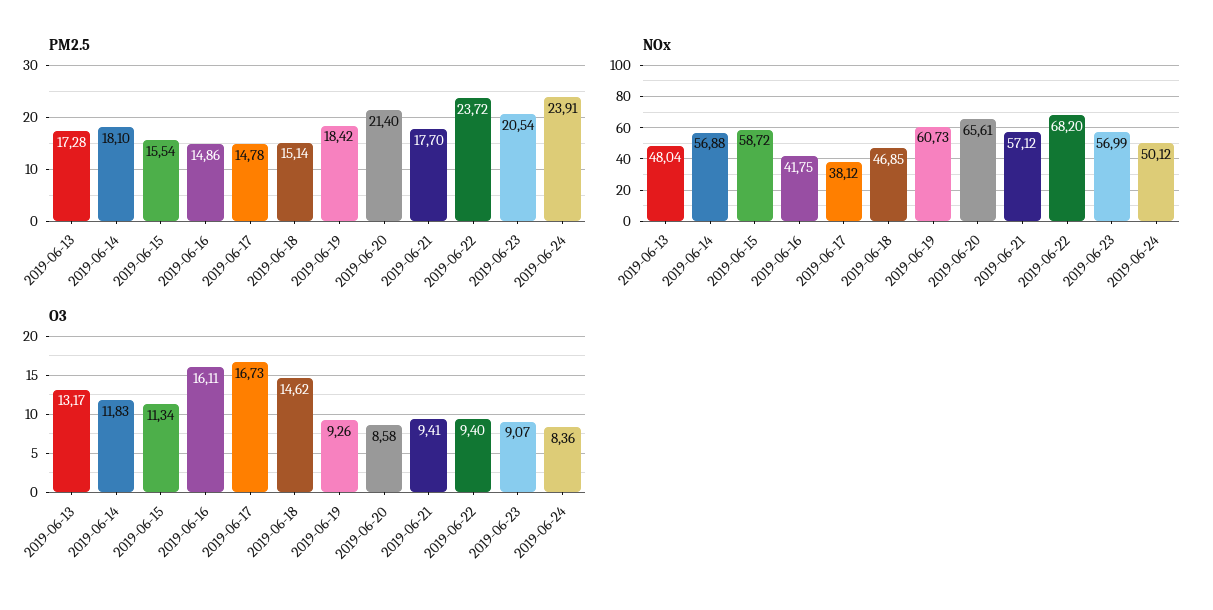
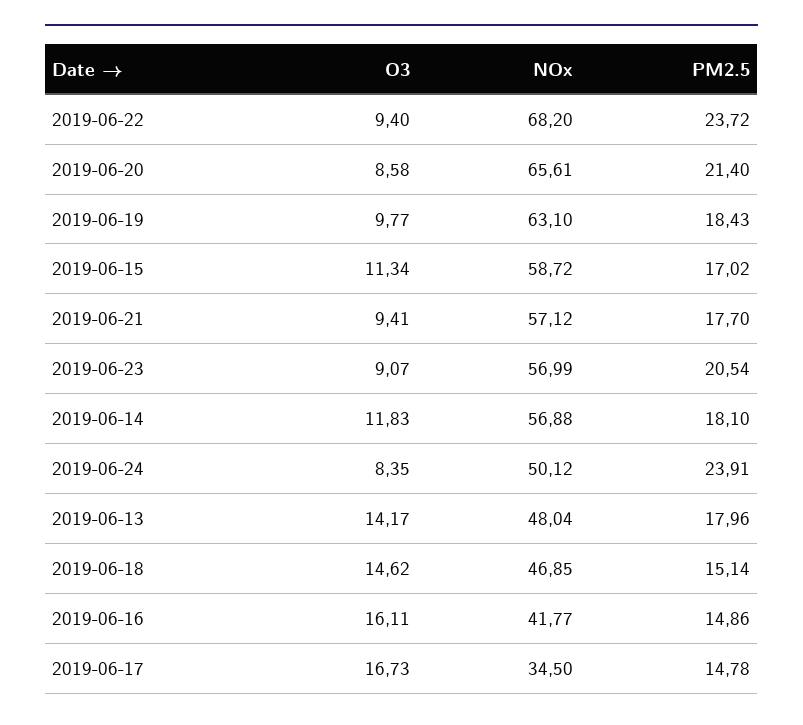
  {
    "PM2.5": {
-     "2019-06-13": 17.28,
+     "2019-06-13": 17.96,
      "2019-06-14": 18.1,
-     "2019-06-15": 15.54,
+     "2019-06-15": 17.02,
      "2019-06-16": 14.86,
      "2019-06-17": 14.78,
      "2019-06-18": 15.14,
-     "2019-06-19": 18.42,
+     "2019-06-19": 18.43,
      "2019-06-20": 21.4,
      "2019-06-21": 17.7,
      "2019-06-22": 23.72,
      "2019-06-23": 20.54,
      "2019-06-24": 23.91
    },
    "NOx": {
      "2019-06-13": 48.04,
      "2019-06-14": 56.88,
      "2019-06-15": 58.72,
-     "2019-06-16": 41.75,
+     "2019-06-16": 41.77,
-     "2019-06-17": 38.12,
+     "2019-06-17": 34.5,
      "2019-06-18": 46.85,
-     "2019-06-19": 60.73,
+     "2019-06-19": 63.1,
      "2019-06-20": 65.61,
      "2019-06-21": 57.12,
      "2019-06-22": 68.2,
      "2019-06-23": 56.99,
      "2019-06-24": 50.12
    },
    "O3": {
-     "2019-06-13": 13.17,
+     "2019-06-13": 14.17,
      "2019-06-14": 11.83,
      "2019-06-15": 11.34,
      "2019-06-16": 16.11,
      "2019-06-17": 16.73,
      "2019-06-18": 14.62,
-     "2019-06-19": 9.26,
+     "2019-06-19": 9.77,
      "2019-06-20": 8.58,
      "2019-06-21": 9.41,
      "2019-06-22": 9.4,
      "2019-06-23": 9.07,
-     "2019-06-24": 8.36
+     "2019-06-24": 8.35
    }
  }

